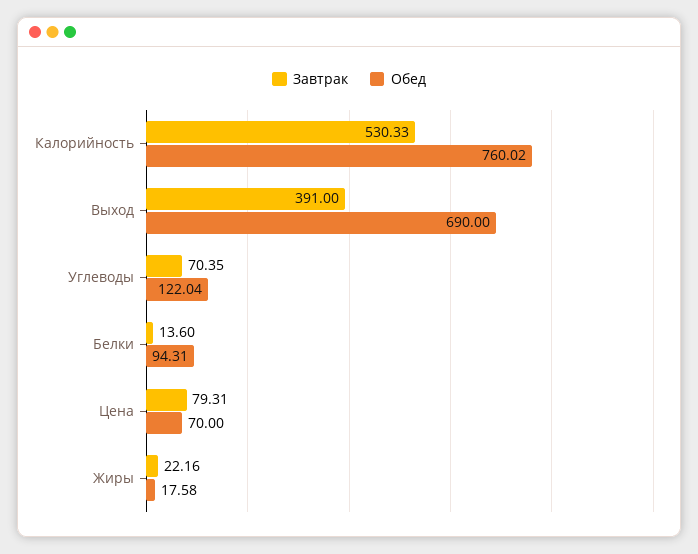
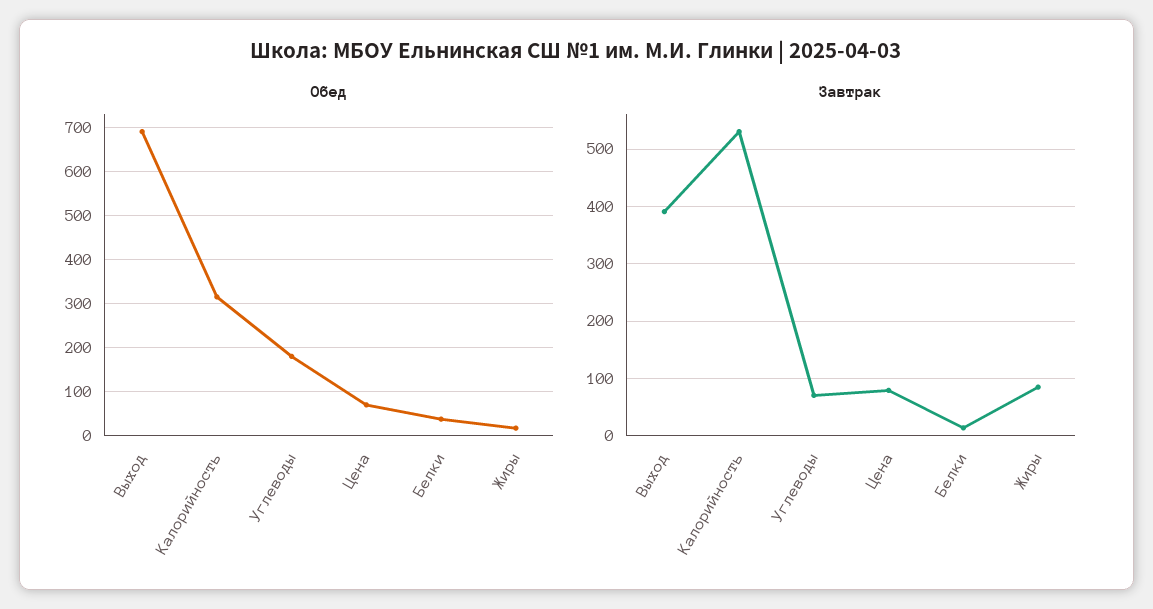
  {
    "Завтрак": {
      "Калорийность": 530.33,
      "Выход": 391,
      "Углеводы": 70.35,
      "Белки": 13.6,
      "Цена": 79.31,
-     "Жиры": 22.16
+     "Жиры": 80
    },
    "Обед": {
-     "Калорийность": 760.02,
+     "Калорийность": 320,
      "Выход": 690,
-     "Углеводы": 122.04,
+     "Углеводы": 180,
-     "Белки": 94.31,
+     "Белки": 40,
      "Цена": 70,
      "Жиры": 17.58
    }
  }

